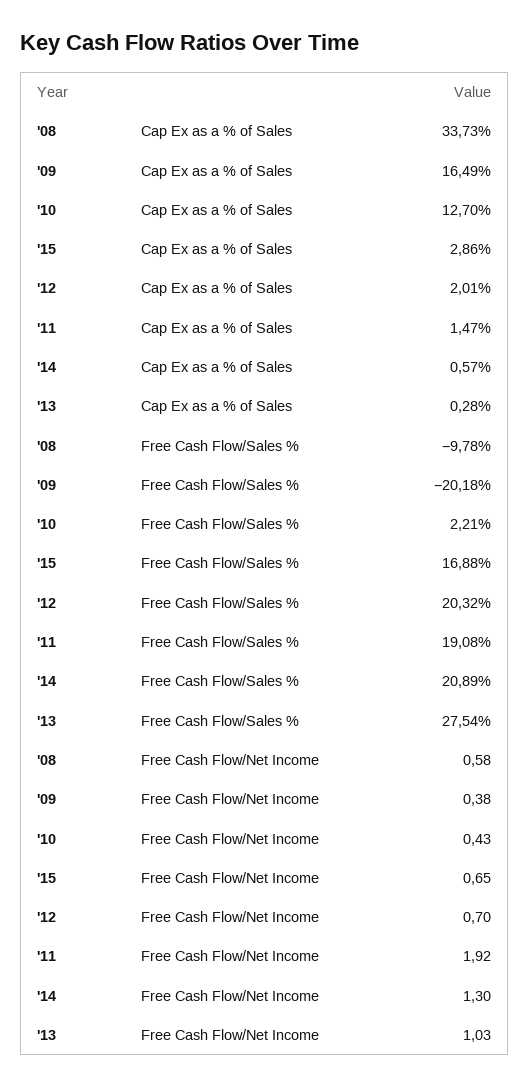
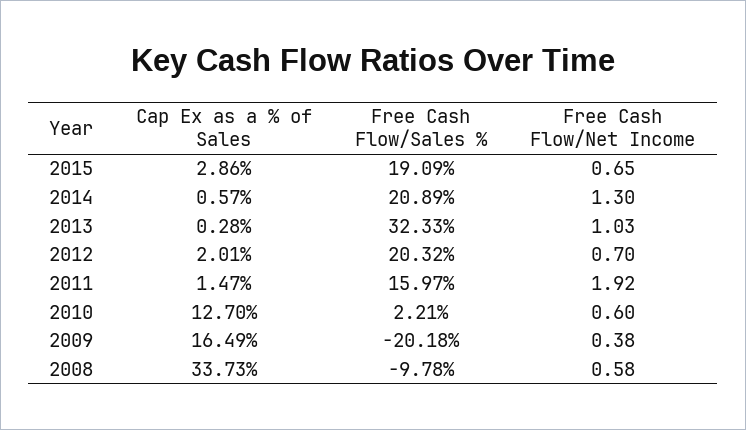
  {
    "'08": {
      "Cap Ex as a % of Sales": 33.73,
      "Free Cash Flow/Sales %": -9.78,
      "Free Cash Flow/Net Income": 0.58
    },
    "'09": {
      "Cap Ex as a % of Sales": 16.49,
      "Free Cash Flow/Sales %": -20.18,
      "Free Cash Flow/Net Income": 0.38
    },
    "'10": {
      "Cap Ex as a % of Sales": 12.7,
      "Free Cash Flow/Sales %": 2.21,
-     "Free Cash Flow/Net Income": 0.43
+     "Free Cash Flow/Net Income": 0.6
    },
    "'15": {
      "Cap Ex as a % of Sales": 2.86,
-     "Free Cash Flow/Sales %": 16.88,
+     "Free Cash Flow/Sales %": 19.09,
      "Free Cash Flow/Net Income": 0.65
    },
    "'12": {
      "Cap Ex as a % of Sales": 2.01,
      "Free Cash Flow/Sales %": 20.32,
      "Free Cash Flow/Net Income": 0.7
    },
    "'11": {
      "Cap Ex as a % of Sales": 1.47,
-     "Free Cash Flow/Sales %": 19.08,
+     "Free Cash Flow/Sales %": 15.97,
      "Free Cash Flow/Net Income": 1.92
    },
    "'14": {
      "Cap Ex as a % of Sales": 0.57,
      "Free Cash Flow/Sales %": 20.89,
      "Free Cash Flow/Net Income": 1.3
    },
    "'13": {
      "Cap Ex as a % of Sales": 0.28,
-     "Free Cash Flow/Sales %": 27.54,
+     "Free Cash Flow/Sales %": 32.33,
      "Free Cash Flow/Net Income": 1.03
    }
  }

